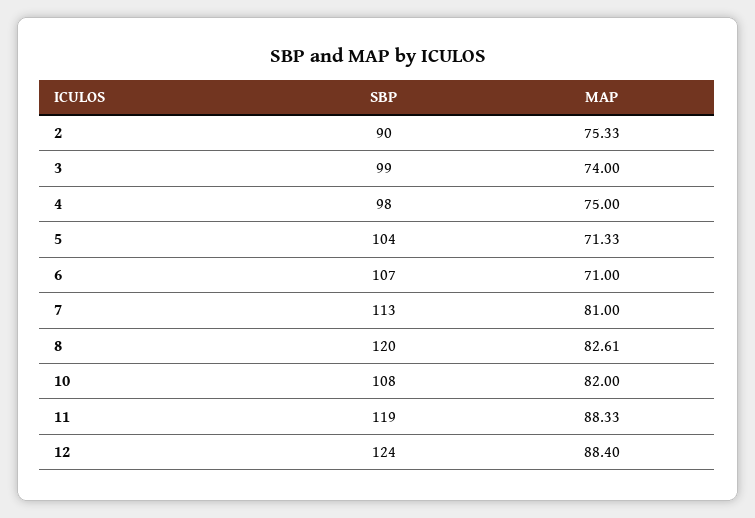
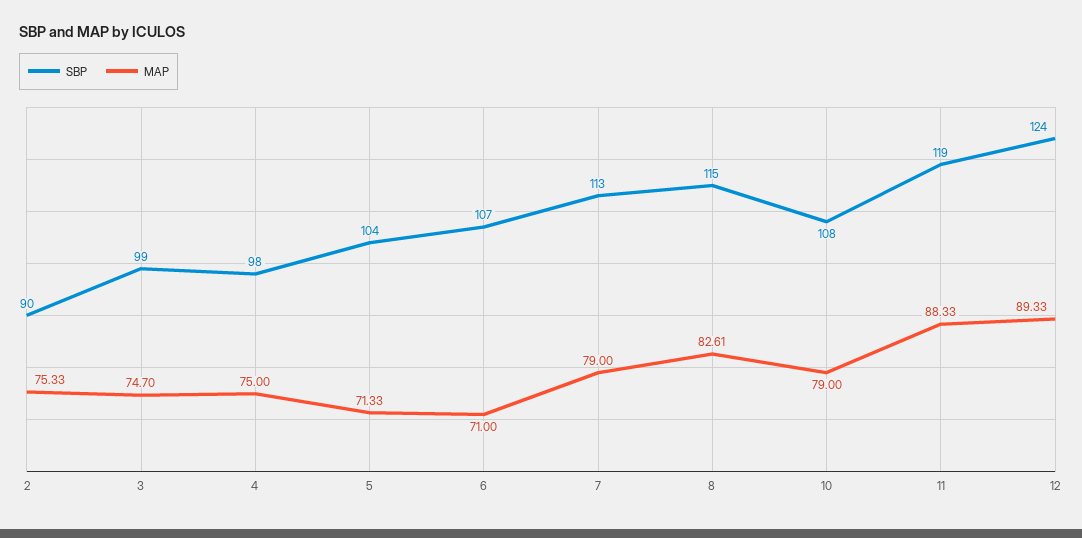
  {
    "SBP": {
      "2": 90,
      "3": 99,
      "4": 98,
      "5": 104,
      "6": 107,
      "7": 113,
-     "8": 120,
+     "8": 115,
      "10": 108,
      "11": 119,
      "12": 124
    },
    "MAP": {
      "2": 75.33,
-     "3": 74,
+     "3": 74.7,
      "4": 75,
      "5": 71.33,
      "6": 71,
-     "7": 81,
+     "7": 79,
      "8": 82.61,
-     "10": 82,
+     "10": 79,
      "11": 88.33,
-     "12": 88.4
+     "12": 89.33
    }
  }

